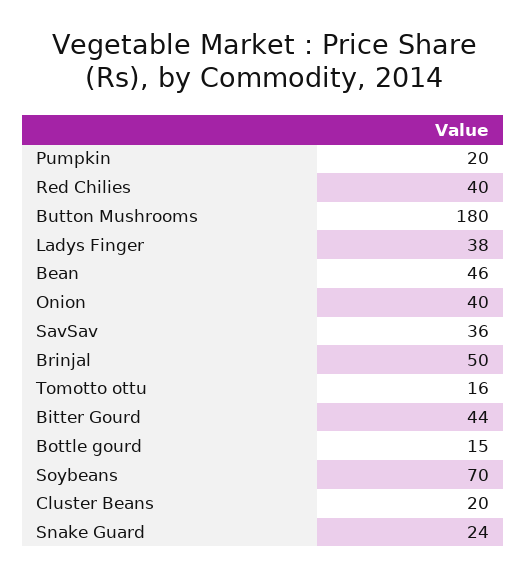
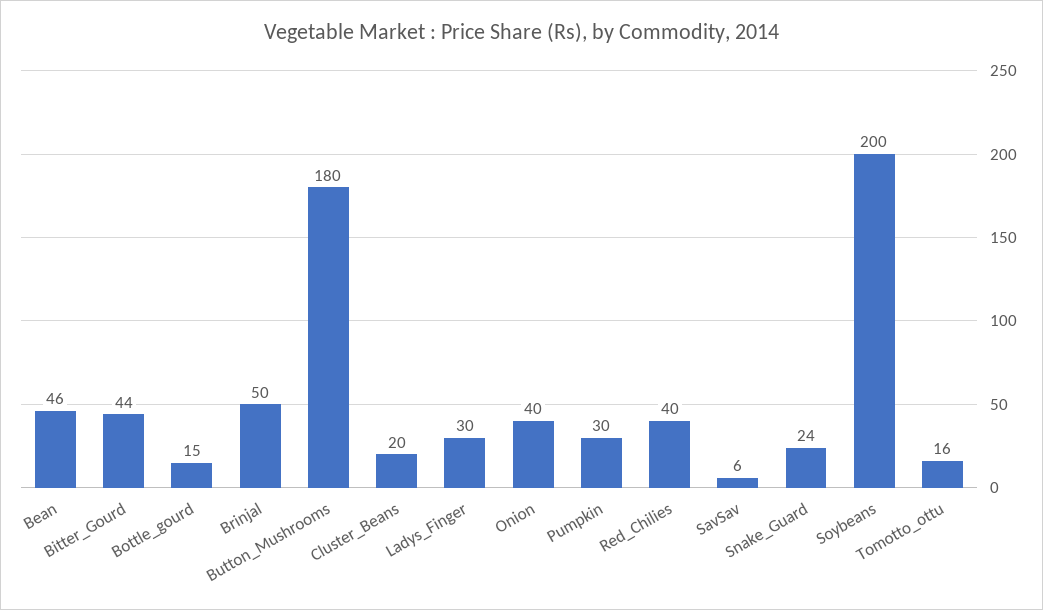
  {
-   "Pumpkin": 20,
+   "Pumpkin": 30,
    "Red Chilies": 40,
    "Button Mushrooms": 180,
-   "Ladys Finger": 38,
+   "Ladys Finger": 30,
    "Bean": 46,
    "Onion": 40,
-   "SavSav": 36,
+   "SavSav": 6,
    "Brinjal": 50,
    "Tomotto ottu": 16,
    "Bitter Gourd": 44,
    "Bottle gourd": 15,
-   "Soybeans": 70,
+   "Soybeans": 200,
    "Cluster Beans": 20,
    "Snake Guard": 24
  }

